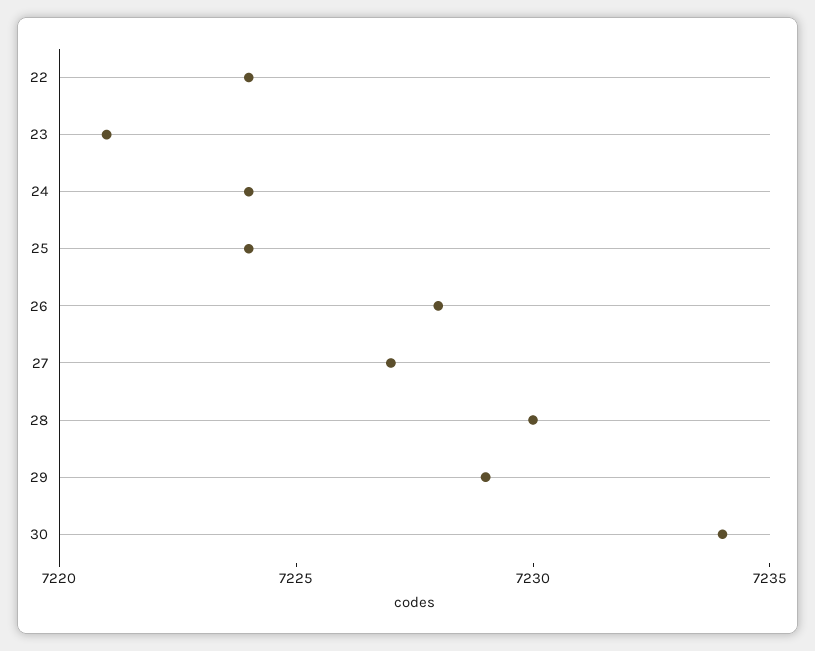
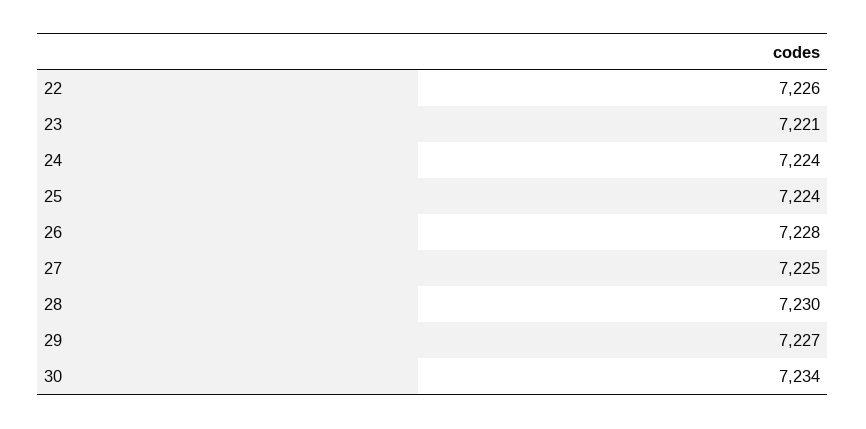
  {
-   "22": 7224,
+   "22": 7226,
    "23": 7221,
    "24": 7224,
    "25": 7224,
    "26": 7228,
-   "27": 7227,
+   "27": 7225,
    "28": 7230,
-   "29": 7229,
+   "29": 7227,
    "30": 7234
  }

